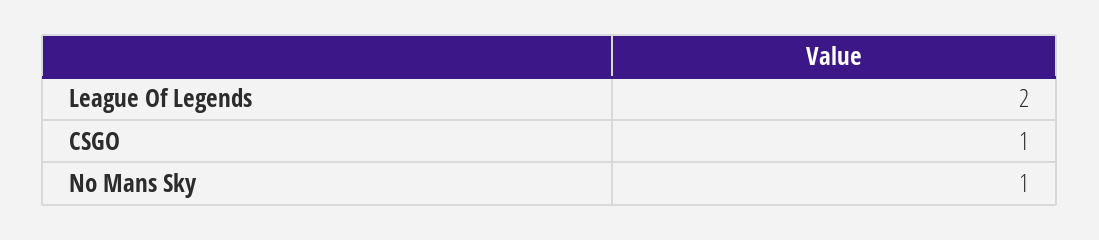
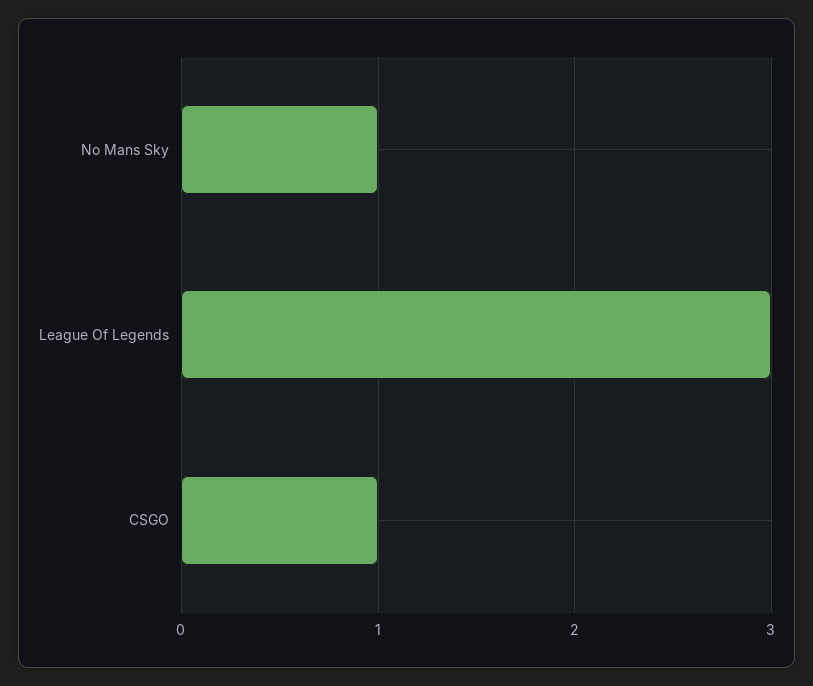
  {
-   "League Of Legends": 2,
+   "League Of Legends": 3,
    "CSGO": 1,
    "No Mans Sky": 1
  }

